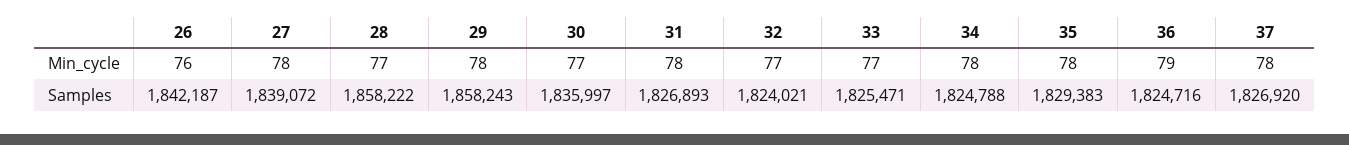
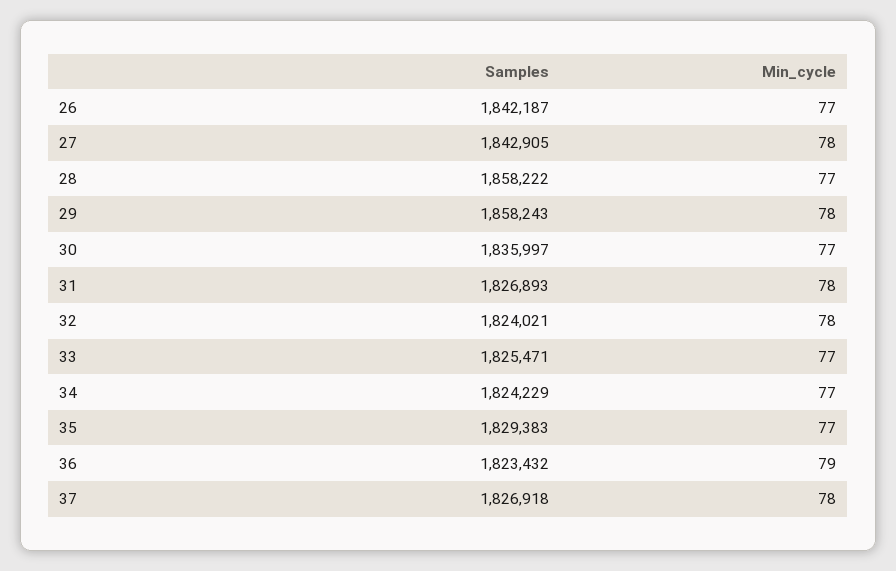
  {
    "26": {
-     "Min_cycle": 76,
+     "Min_cycle": 77,
      "Samples": 1842187
    },
    "27": {
      "Min_cycle": 78,
-     "Samples": 1839072
+     "Samples": 1842905
    },
    "28": {
      "Min_cycle": 77,
      "Samples": 1858222
    },
    "29": {
      "Min_cycle": 78,
      "Samples": 1858243
    },
    "30": {
      "Min_cycle": 77,
      "Samples": 1835997
    },
    "31": {
      "Min_cycle": 78,
      "Samples": 1826893
    },
    "32": {
-     "Min_cycle": 77,
+     "Min_cycle": 78,
      "Samples": 1824021
    },
    "33": {
      "Min_cycle": 77,
      "Samples": 1825471
    },
    "34": {
-     "Min_cycle": 78,
+     "Min_cycle": 77,
-     "Samples": 1824788
+     "Samples": 1824229
    },
    "35": {
-     "Min_cycle": 78,
+     "Min_cycle": 77,
      "Samples": 1829383
    },
    "36": {
      "Min_cycle": 79,
-     "Samples": 1824716
+     "Samples": 1823432
    },
    "37": {
      "Min_cycle": 78,
-     "Samples": 1826920
+     "Samples": 1826918
    }
  }

